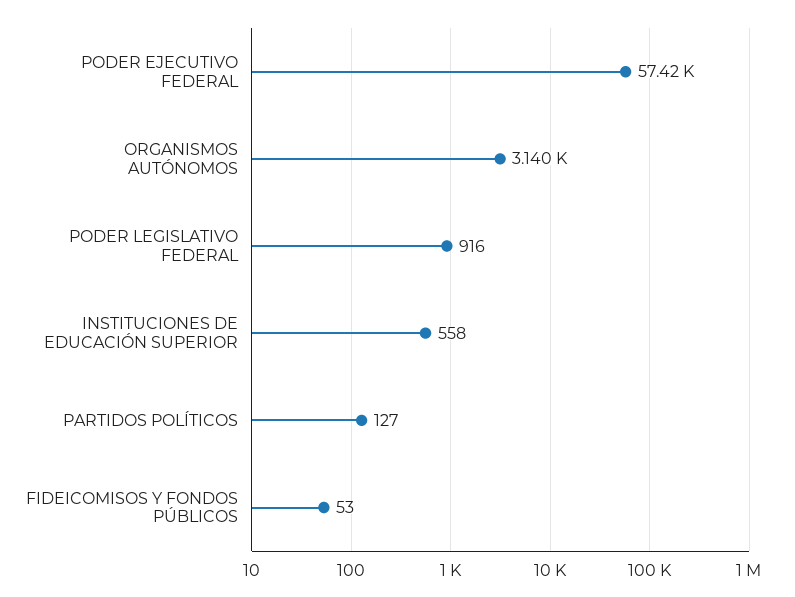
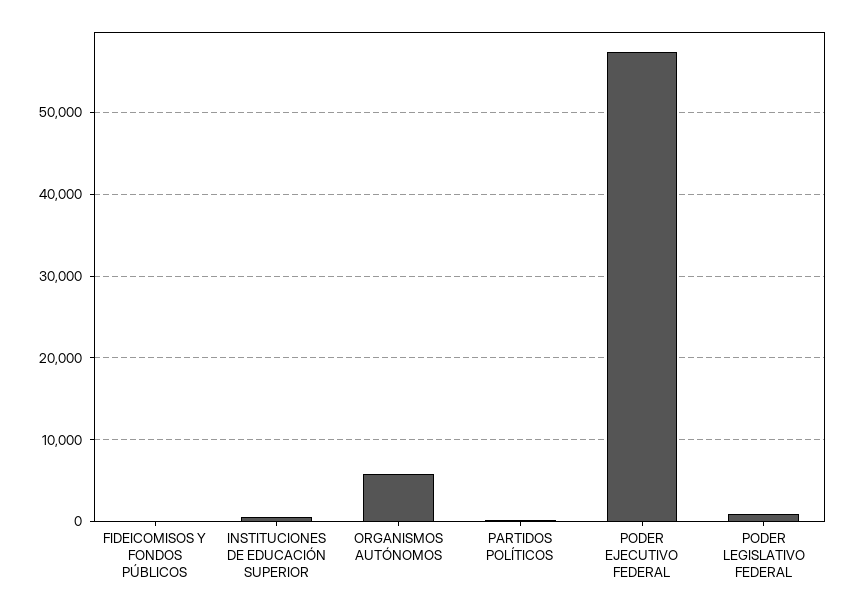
  {
    "PODER EJECUTIVO FEDERAL": 57420,
-   "ORGANISMOS AUTÓNOMOS": 3140,
+   "ORGANISMOS AUTÓNOMOS": 6000,
    "PODER LEGISLATIVO FEDERAL": 916,
    "INSTITUCIONES DE EDUCACIÓN SUPERIOR": 558,
    "PARTIDOS POLÍTICOS": 127,
    "FIDEICOMISOS Y FONDOS PÚBLICOS": 53
  }

